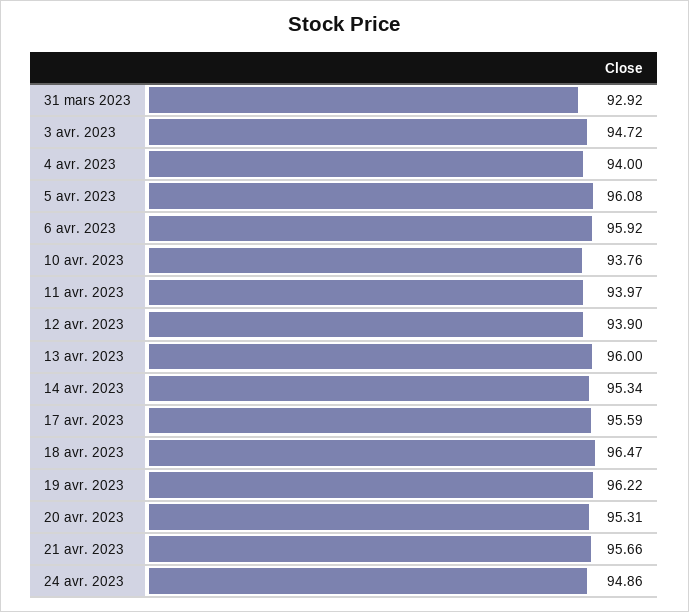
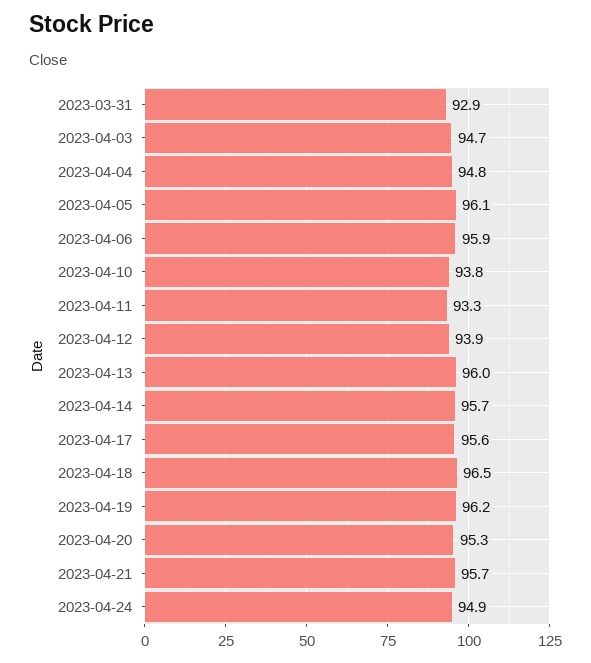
  {
    "31 mars 2023": 92.92,
    "3 avr. 2023": 94.72,
-   "4 avr. 2023": 94,
+   "4 avr. 2023": 94.8,
    "5 avr. 2023": 96.08,
    "6 avr. 2023": 95.92,
    "10 avr. 2023": 93.76,
-   "11 avr. 2023": 93.97,
+   "11 avr. 2023": 93.3,
    "12 avr. 2023": 93.9,
    "13 avr. 2023": 96,
-   "14 avr. 2023": 95.34,
+   "14 avr. 2023": 95.7,
    "17 avr. 2023": 95.59,
    "18 avr. 2023": 96.47,
    "19 avr. 2023": 96.22,
    "20 avr. 2023": 95.31,
    "21 avr. 2023": 95.66,
    "24 avr. 2023": 94.86
  }

